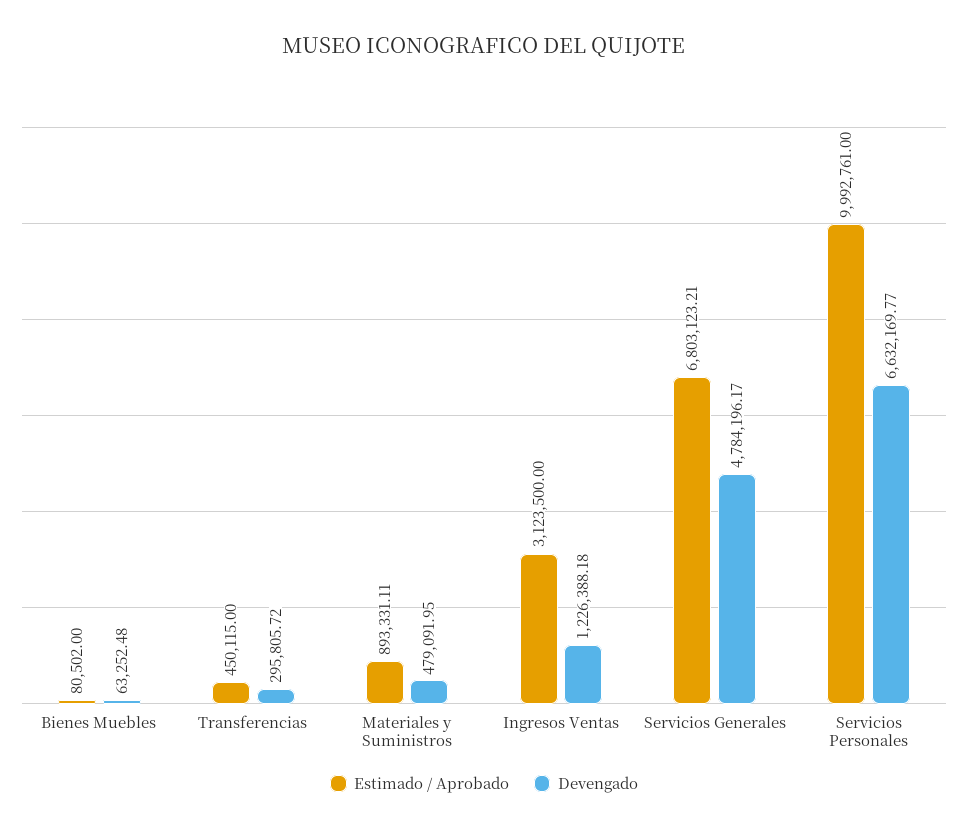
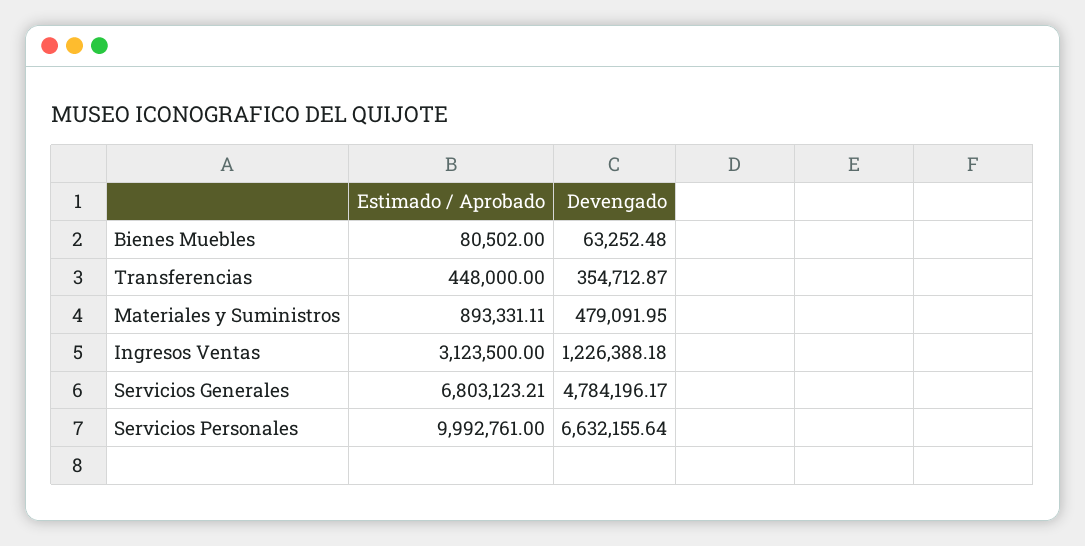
  {
    "Estimado / Aprobado": {
      "Bienes Muebles": 80502,
-     "Transferencias": 450115,
+     "Transferencias": 448000,
      "Materiales y Suministros": 893331.11,
      "Ingresos Ventas": 3123500,
      "Servicios Generales": 6803123.21,
      "Servicios Personales": 9992761
    },
    "Devengado": {
      "Bienes Muebles": 63252.48,
-     "Transferencias": 295805.72,
+     "Transferencias": 354712.87,
      "Materiales y Suministros": 479091.95,
      "Ingresos Ventas": 1226388.18,
      "Servicios Generales": 4784196.17,
-     "Servicios Personales": 6632169.77
+     "Servicios Personales": 6632155.64
    }
  }

